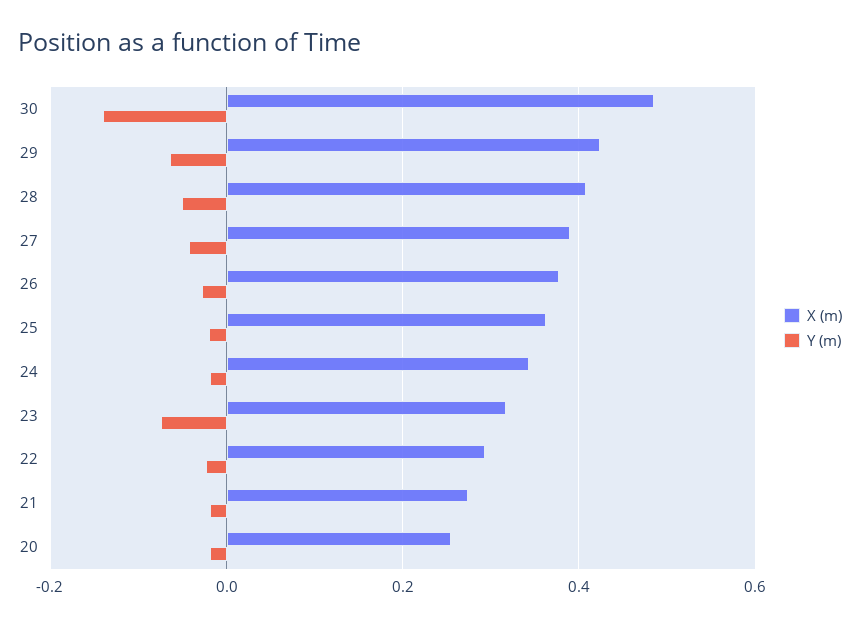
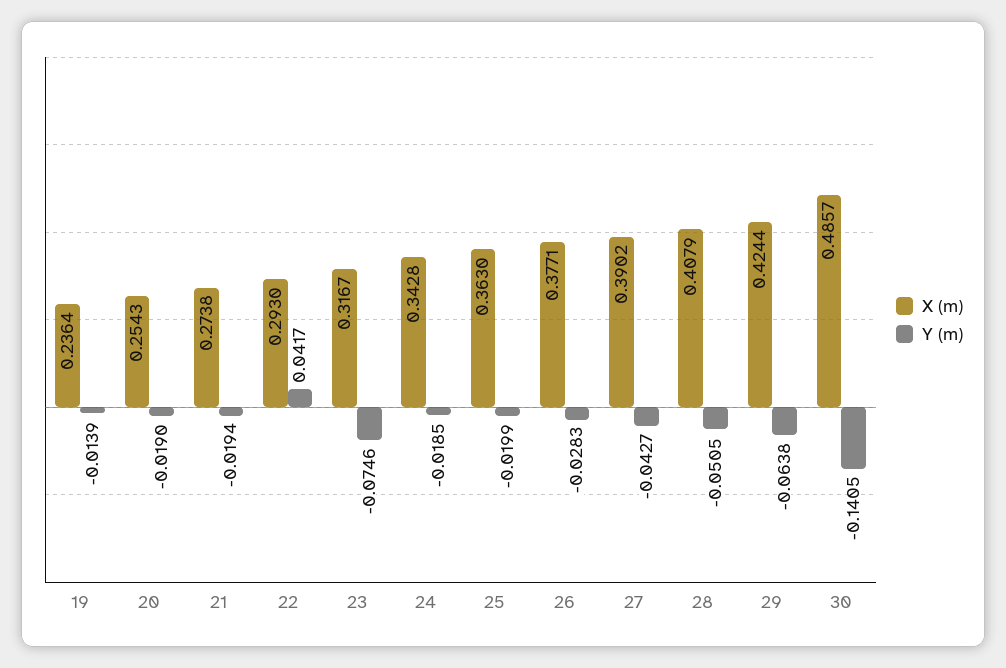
  {
    "X (m)": {
      "30": 0.4857,
      "29": 0.4244,
      "28": 0.4079,
      "27": 0.3902,
      "26": 0.3771,
      "25": 0.363,
      "24": 0.3428,
      "23": 0.3167,
      "22": 0.293,
      "21": 0.2738,
-     "20": 0.2543
+     "20": 0.2543,
+     "19": 0.2364
    },
    "Y (m)": {
      "30": -0.1405,
      "29": -0.0638,
      "28": -0.0505,
      "27": -0.0427,
      "26": -0.0283,
      "25": -0.0199,
      "24": -0.0185,
      "23": -0.0746,
-     "22": -0.02,
+     "22": 0.0417,
      "21": -0.0194,
-     "20": -0.019
+     "20": -0.019,
+     "19": -0.0139
    }
  }

